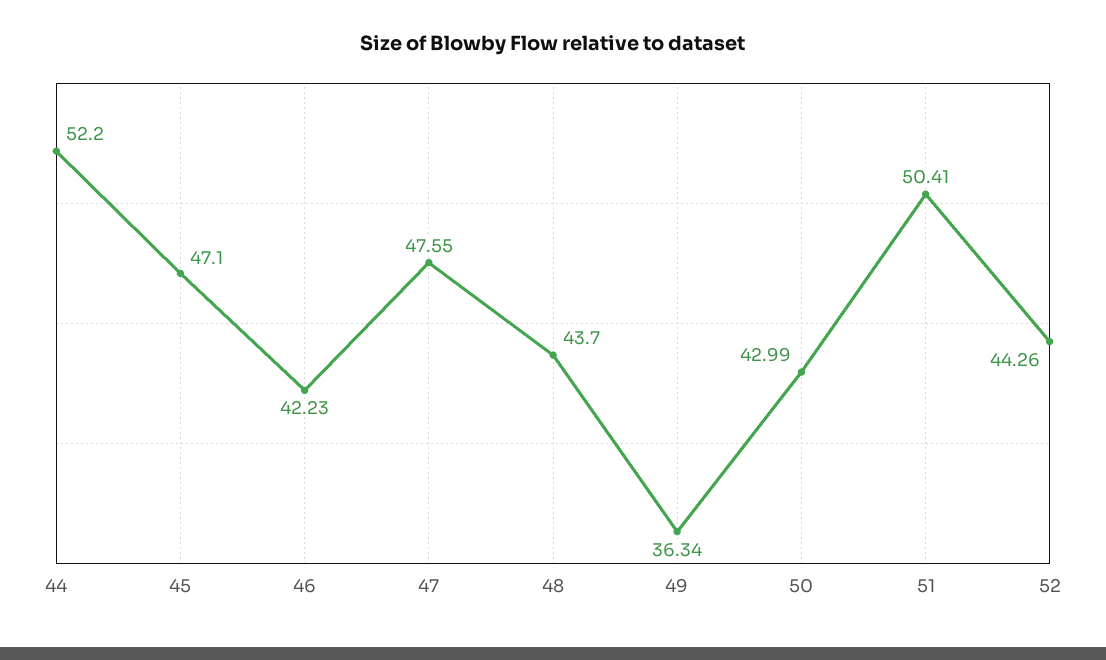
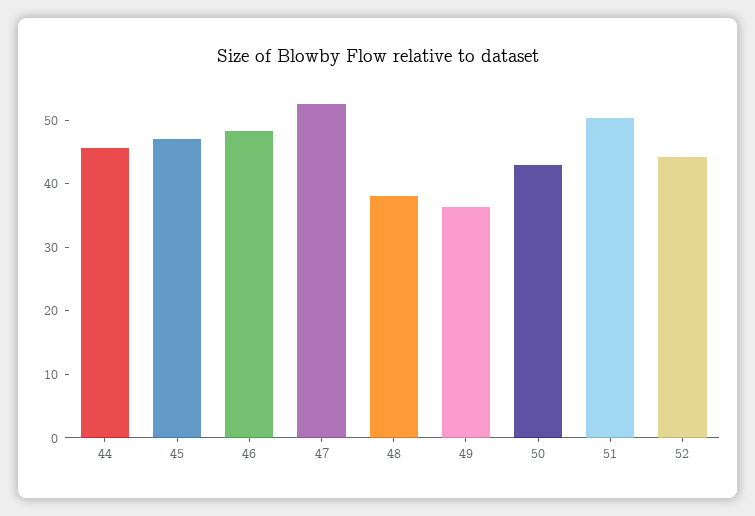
  {
-   "44": 52.2,
+   "44": 46,
    "45": 47.1,
-   "46": 42.23,
+   "46": 48,
-   "47": 47.55,
+   "47": 52,
-   "48": 43.7,
+   "48": 38,
    "49": 36.34,
    "50": 42.99,
    "51": 50.41,
    "52": 44.26
  }

